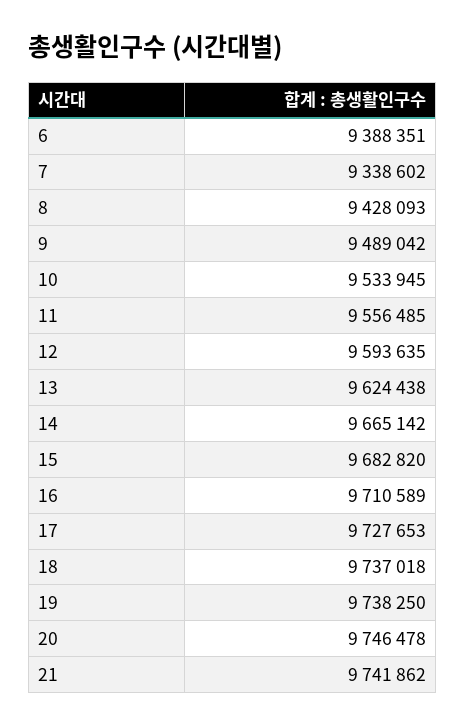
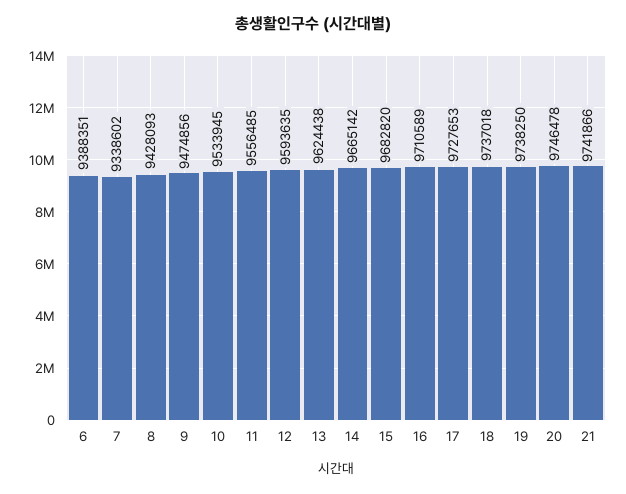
  {
    "6": 9388351,
    "7": 9338602,
    "8": 9428093,
-   "9": 9489042,
+   "9": 9474856,
    "10": 9533945,
    "11": 9556485,
    "12": 9593635,
    "13": 9624438,
    "14": 9665142,
    "15": 9682820,
    "16": 9710589,
    "17": 9727653,
    "18": 9737018,
    "19": 9738250,
    "20": 9746478,
-   "21": 9741862
+   "21": 9741866
  }

